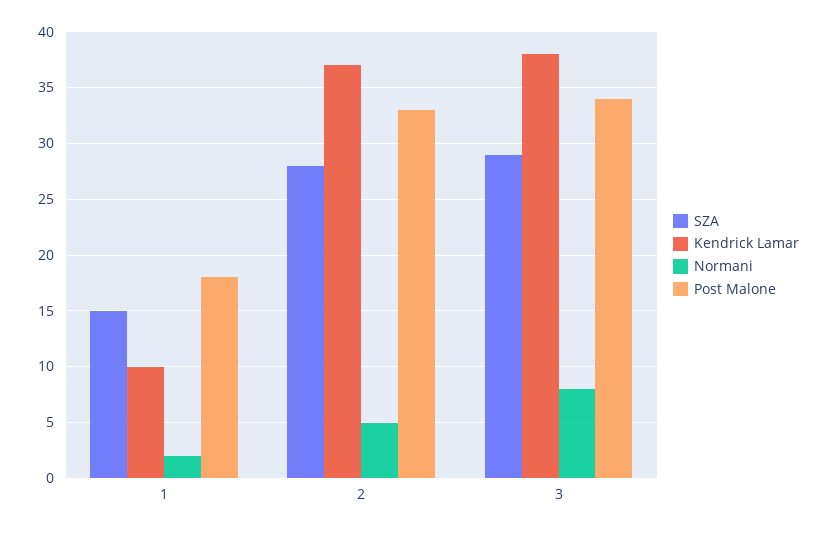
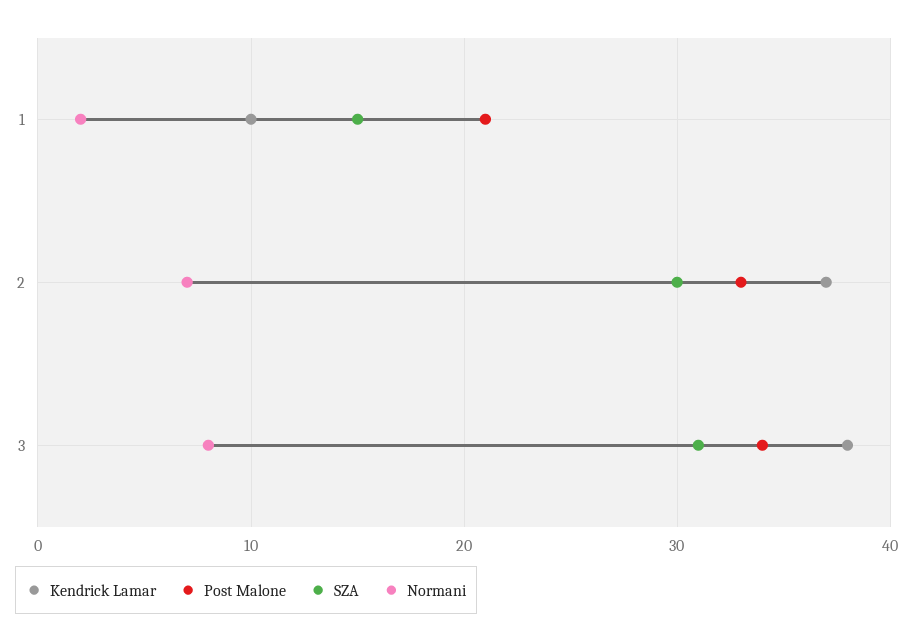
  {
    "SZA": {
      "1": 15,
-     "2": 28,
+     "2": 30,
-     "3": 29
+     "3": 31
    },
    "Kendrick Lamar": {
      "1": 10,
      "2": 37,
      "3": 38
    },
    "Normani": {
      "1": 2,
-     "2": 5,
+     "2": 7,
      "3": 8
    },
    "Post Malone": {
-     "1": 18,
+     "1": 21,
      "2": 33,
      "3": 34
    }
  }

